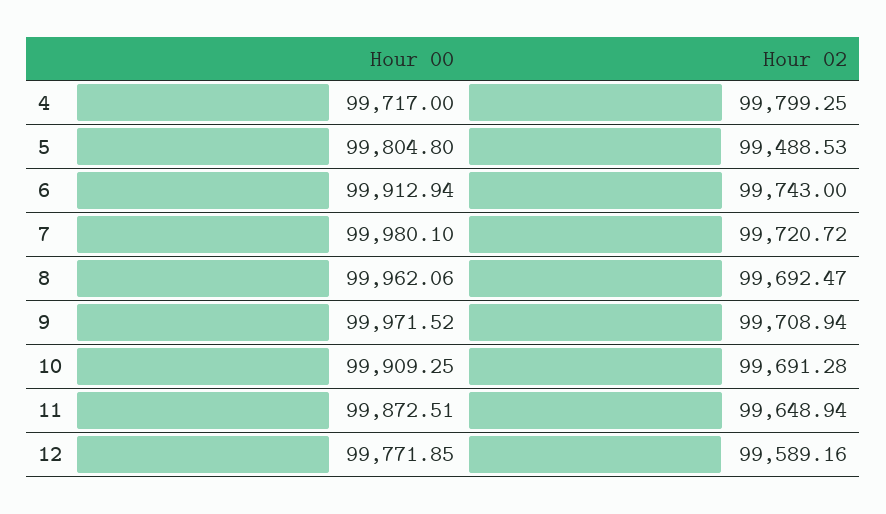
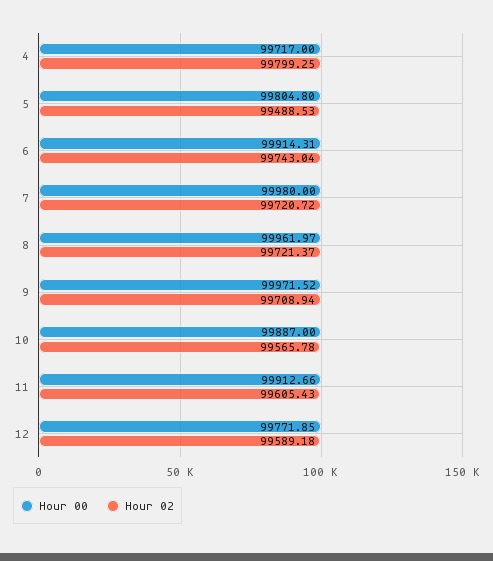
  {
    "Hour 00": {
      "4": 99717,
      "5": 99804.8,
-     "6": 99912.94,
+     "6": 99914.31,
-     "7": 99980.1,
+     "7": 99980,
-     "8": 99962.06,
+     "8": 99961.97,
      "9": 99971.52,
-     "10": 99909.25,
+     "10": 99887,
-     "11": 99872.51,
+     "11": 99912.66,
      "12": 99771.85
    },
    "Hour 02": {
      "4": 99799.25,
      "5": 99488.53,
-     "6": 99743,
+     "6": 99743.04,
      "7": 99720.72,
-     "8": 99692.47,
+     "8": 99721.37,
      "9": 99708.94,
-     "10": 99691.28,
+     "10": 99565.78,
-     "11": 99648.94,
+     "11": 99605.43,
-     "12": 99589.16
+     "12": 99589.18
    }
  }

